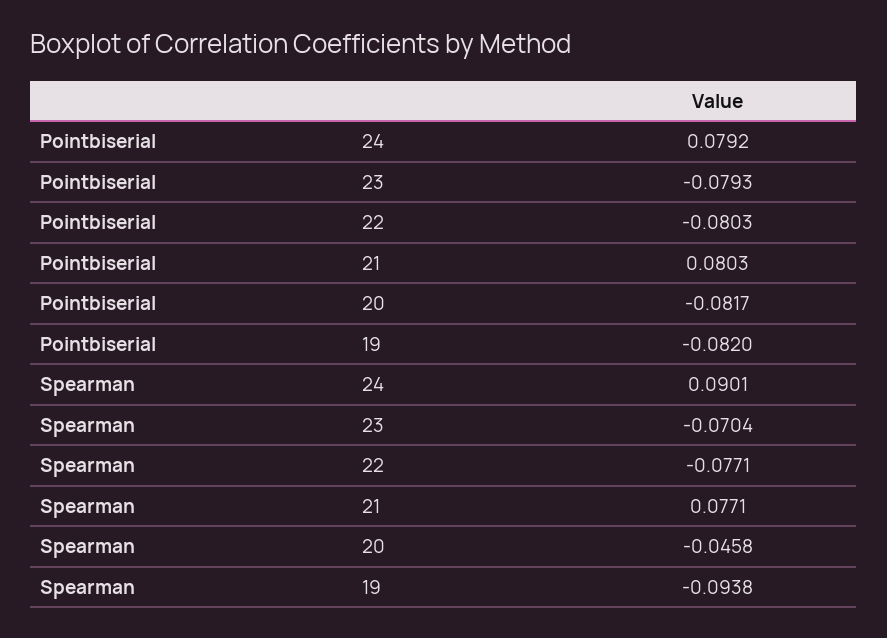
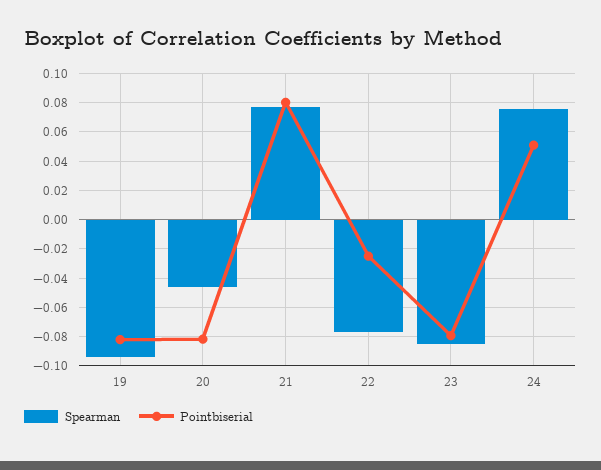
  {
    "Pointbiserial": {
-     "24": 0.0792,
+     "24": 0.05,
      "23": -0.0793,
-     "22": -0.0803,
+     "22": -0.025,
      "21": 0.0803,
      "20": -0.0817,
      "19": -0.082
    },
    "Spearman": {
-     "24": 0.0901,
+     "24": 0.075,
-     "23": -0.0704,
+     "23": -0.085,
      "22": -0.0771,
      "21": 0.0771,
      "20": -0.0458,
      "19": -0.0938
    }
  }

